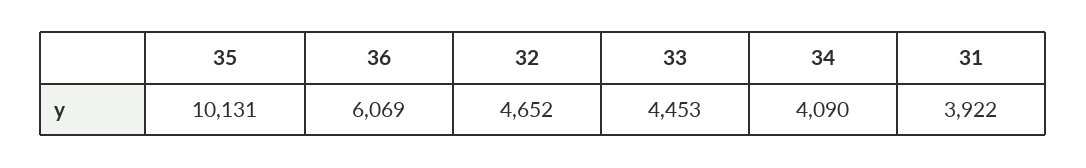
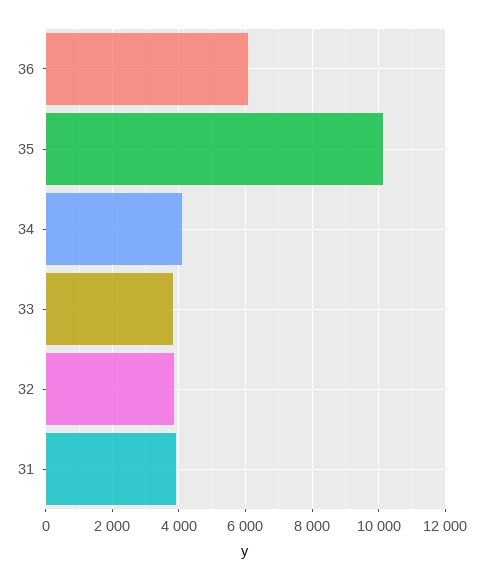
  {
    "35": 10131,
    "36": 6069,
-   "32": 4652,
+   "32": 3800,
-   "33": 4453,
+   "33": 3800,
    "34": 4090,
    "31": 3922
  }

